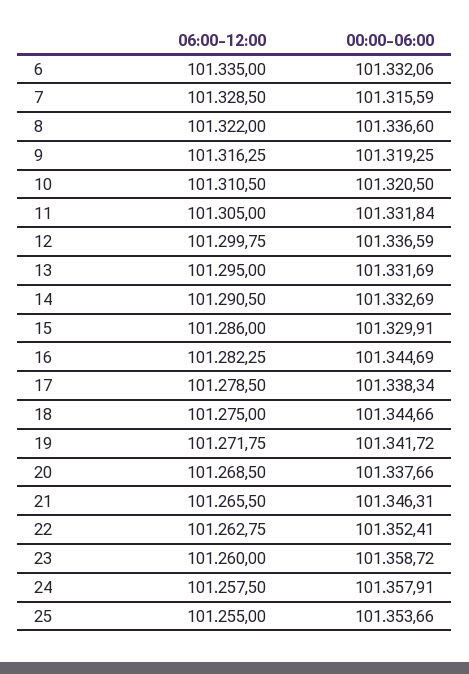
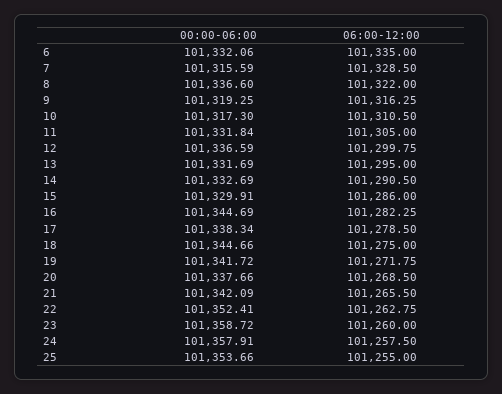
  {
    "06:00-12:00": {
      "6": 101335,
      "7": 101328.5,
      "8": 101322,
      "9": 101316.25,
      "10": 101310.5,
      "11": 101305,
      "12": 101299.75,
      "13": 101295,
      "14": 101290.5,
      "15": 101286,
      "16": 101282.25,
      "17": 101278.5,
      "18": 101275,
      "19": 101271.75,
      "20": 101268.5,
      "21": 101265.5,
      "22": 101262.75,
      "23": 101260,
      "24": 101257.5,
      "25": 101255
    },
    "00:00-06:00": {
      "6": 101332.06,
      "7": 101315.59,
      "8": 101336.6,
      "9": 101319.25,
-     "10": 101320.5,
+     "10": 101317.3,
      "11": 101331.84,
      "12": 101336.59,
      "13": 101331.69,
      "14": 101332.69,
      "15": 101329.91,
      "16": 101344.69,
      "17": 101338.34,
      "18": 101344.66,
      "19": 101341.72,
      "20": 101337.66,
-     "21": 101346.31,
+     "21": 101342.09,
      "22": 101352.41,
      "23": 101358.72,
      "24": 101357.91,
      "25": 101353.66
    }
  }

